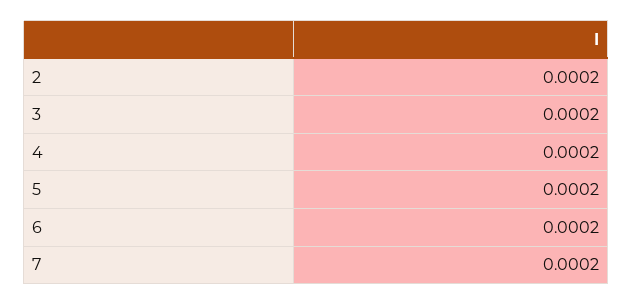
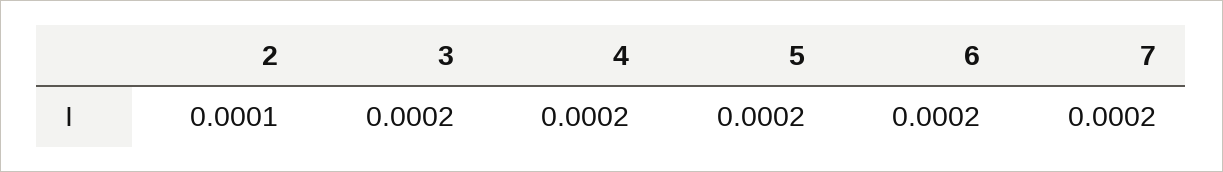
  {
-   "2": 0.0002,
+   "2": 0.0001,
    "3": 0.0002,
    "4": 0.0002,
    "5": 0.0002,
    "6": 0.0002,
    "7": 0.0002
  }

